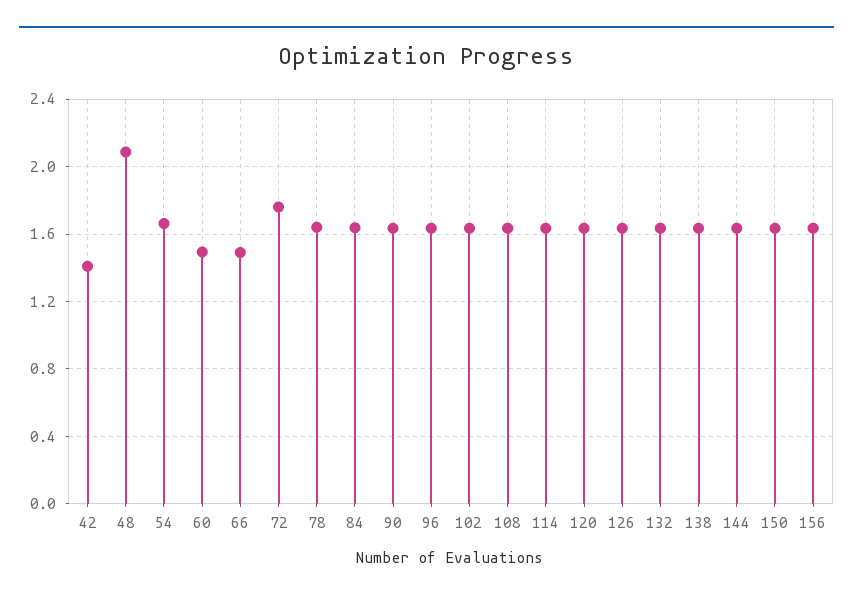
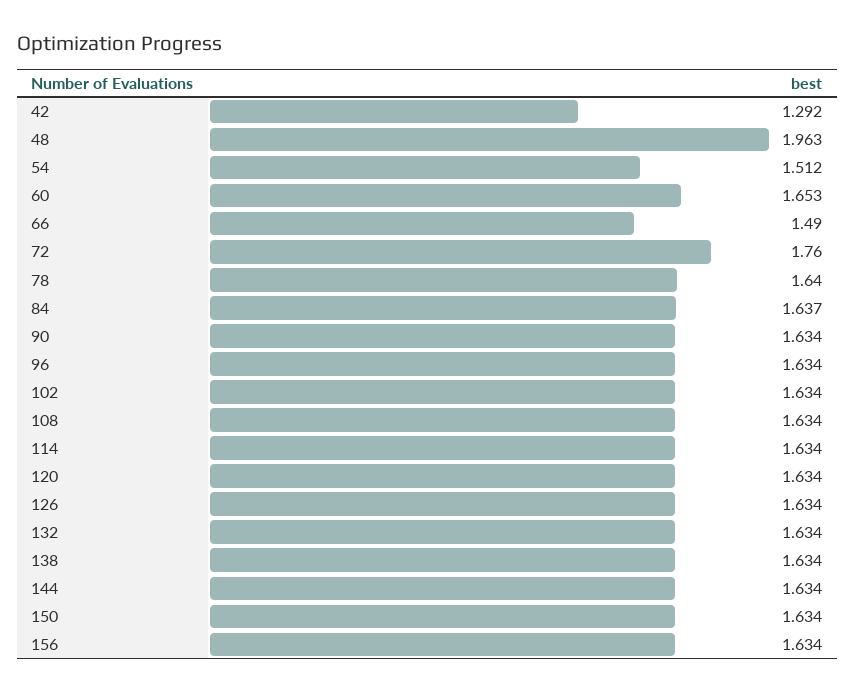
  {
-   "42": 1.4,
+   "42": 1.292,
-   "48": 2.1,
+   "48": 1.963,
-   "54": 1.65,
+   "54": 1.512,
-   "60": 1.5,
+   "60": 1.653,
    "66": 1.49,
    "72": 1.76,
    "78": 1.64,
    "84": 1.637,
    "90": 1.634,
    "96": 1.634,
    "102": 1.634,
    "108": 1.634,
    "114": 1.634,
    "120": 1.634,
    "126": 1.634,
    "132": 1.634,
    "138": 1.634,
    "144": 1.634,
    "150": 1.634,
    "156": 1.634
  }

